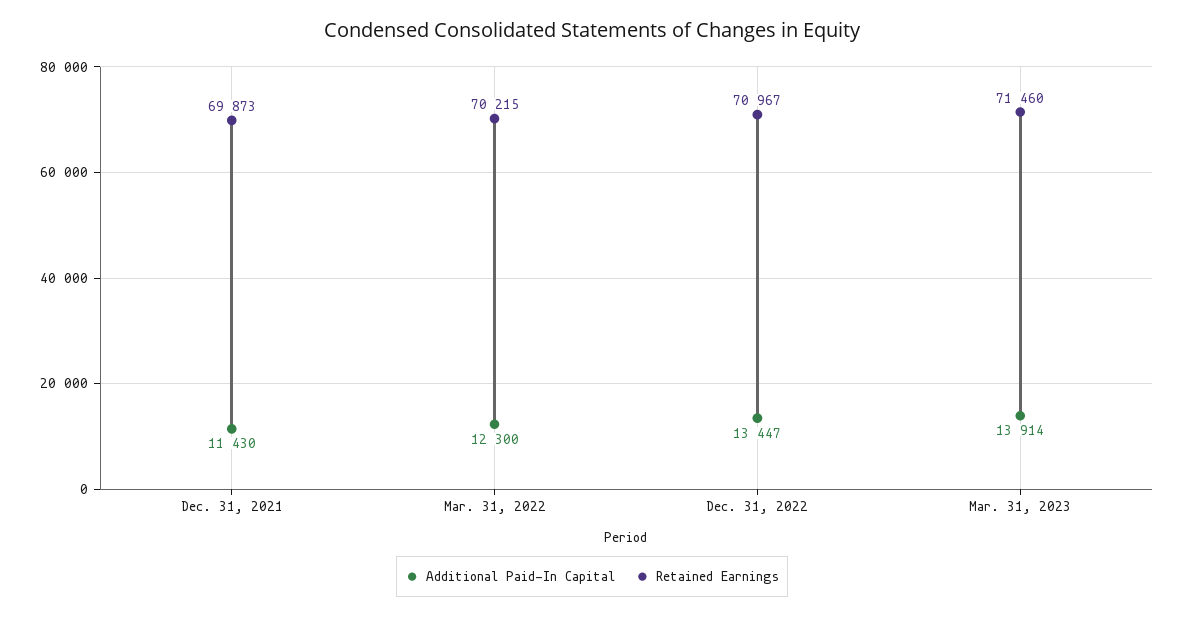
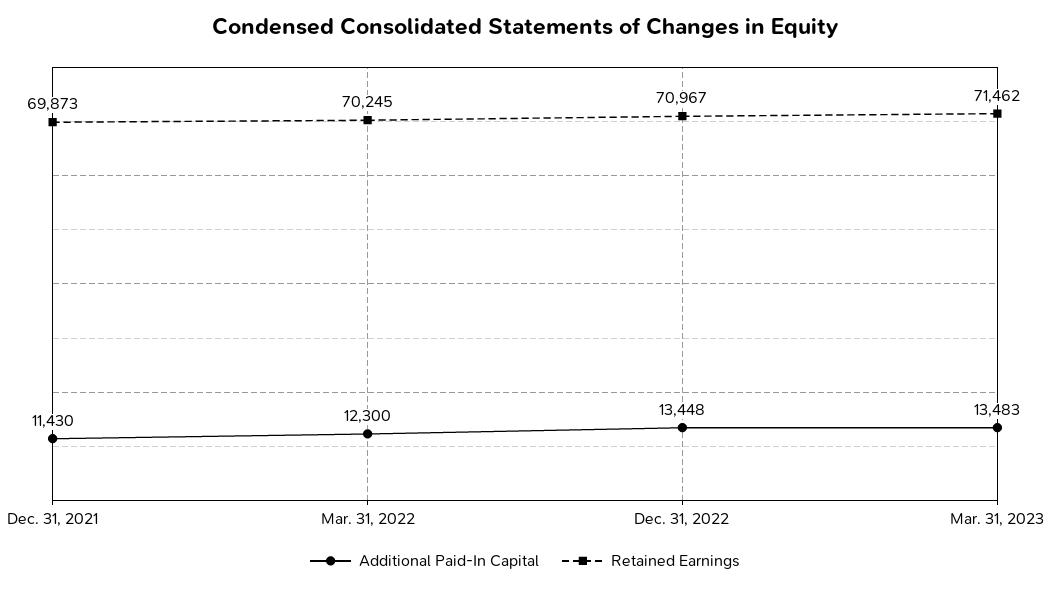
  {
    "Additional Paid-In Capital": {
      "Dec. 31, 2021": 11430,
      "Mar. 31, 2022": 12300,
-     "Dec. 31, 2022": 13447,
+     "Dec. 31, 2022": 13448,
-     "Mar. 31, 2023": 13914
+     "Mar. 31, 2023": 13483
    },
    "Retained Earnings": {
      "Dec. 31, 2021": 69873,
-     "Mar. 31, 2022": 70215,
+     "Mar. 31, 2022": 70245,
      "Dec. 31, 2022": 70967,
-     "Mar. 31, 2023": 71460
+     "Mar. 31, 2023": 71462
    }
  }

